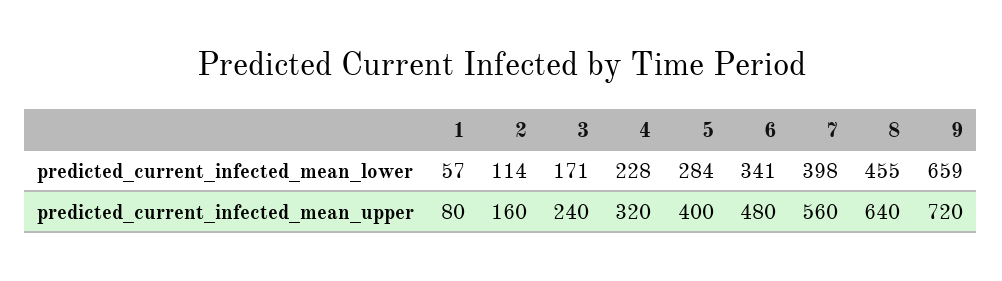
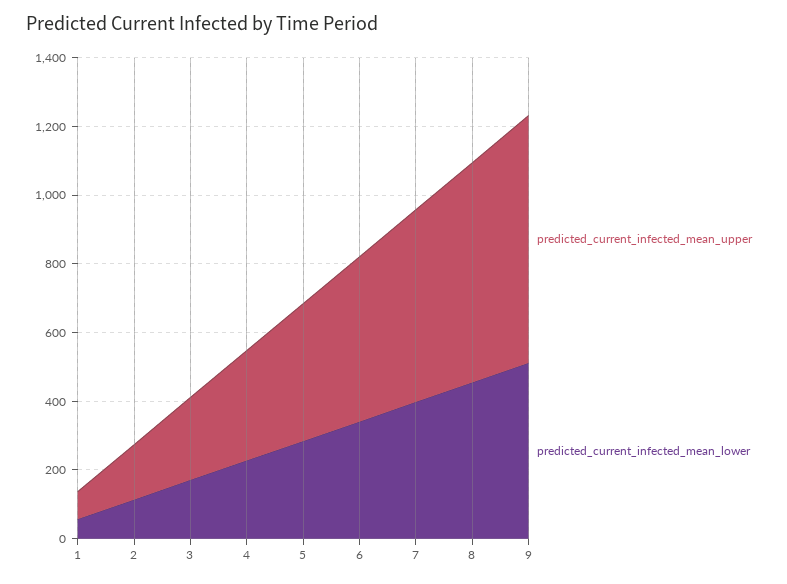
  {
    "predicted_current_infected_mean_lower": {
      "1": 57,
      "2": 114,
      "3": 171,
      "4": 228,
      "5": 284,
      "6": 341,
      "7": 398,
      "8": 455,
-     "9": 659
+     "9": 500
    },
    "predicted_current_infected_mean_upper": {
      "1": 80,
      "2": 160,
      "3": 240,
      "4": 320,
      "5": 400,
      "6": 480,
      "7": 560,
      "8": 640,
      "9": 720
    }
  }

